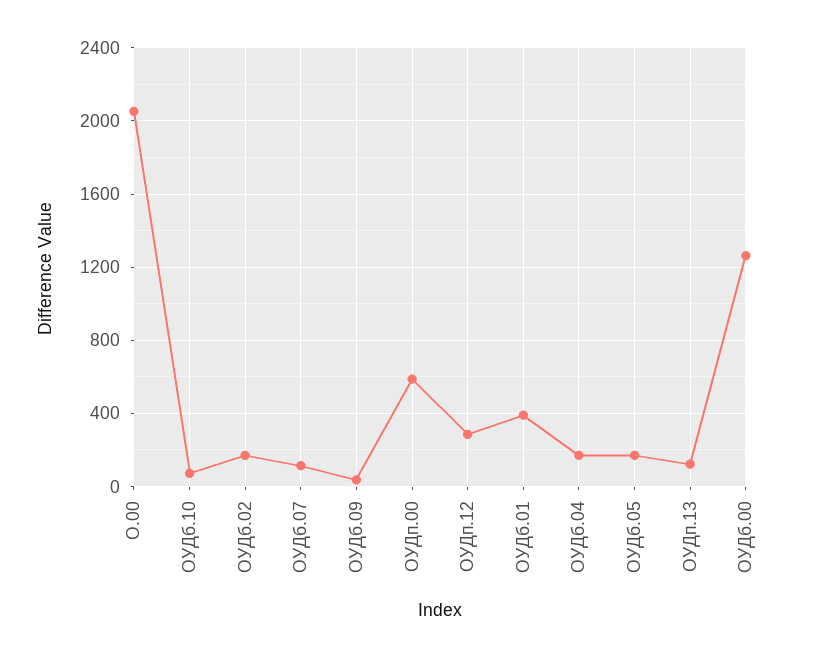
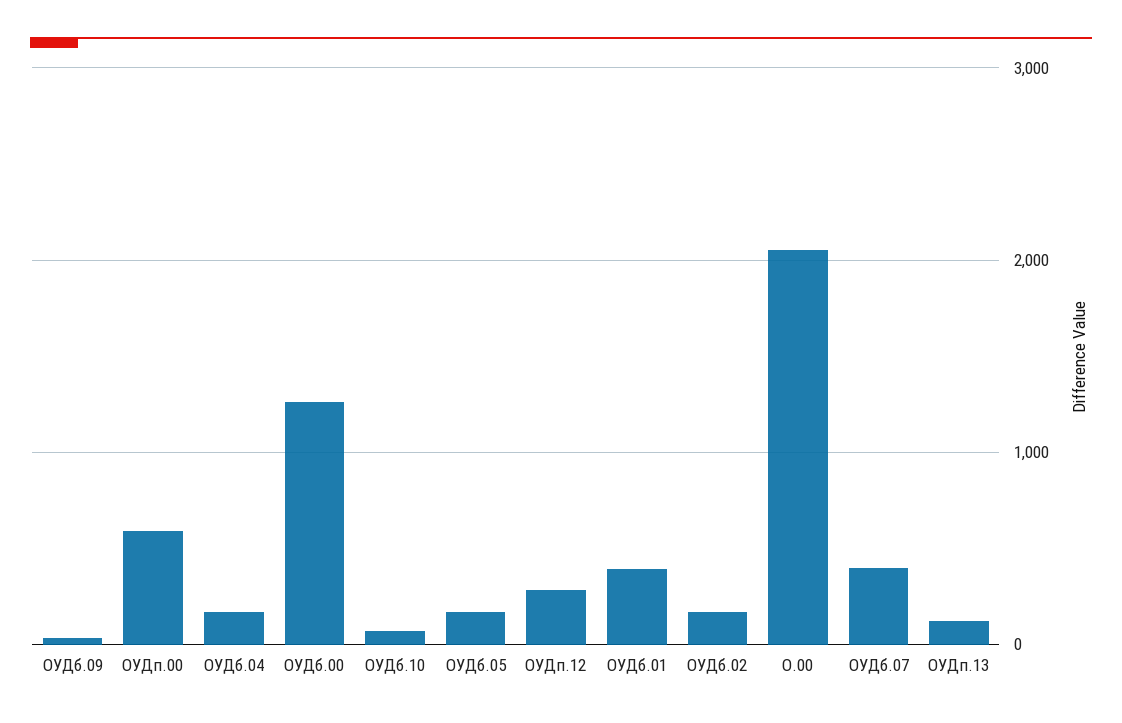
  {
    "О.00": 2050,
    "ОУДб.10": 50,
    "ОУДб.02": 150,
-   "ОУДб.07": 100,
+   "ОУДб.07": 400,
    "ОУДб.09": 50,
    "ОУДп.00": 600,
    "ОУДп.12": 300,
    "ОУДб.01": 400,
    "ОУДб.04": 150,
    "ОУДб.05": 150,
    "ОУДп.13": 100,
    "ОУДб.00": 1250
  }

